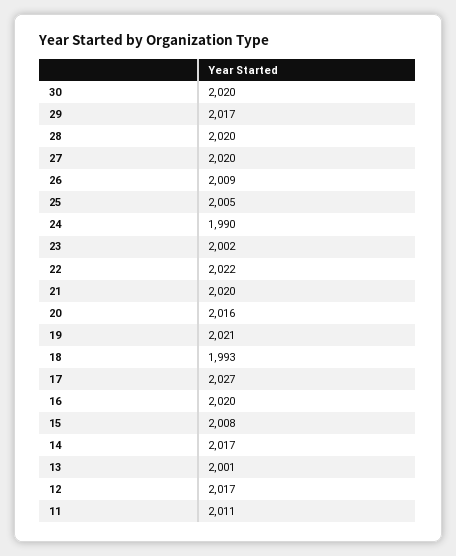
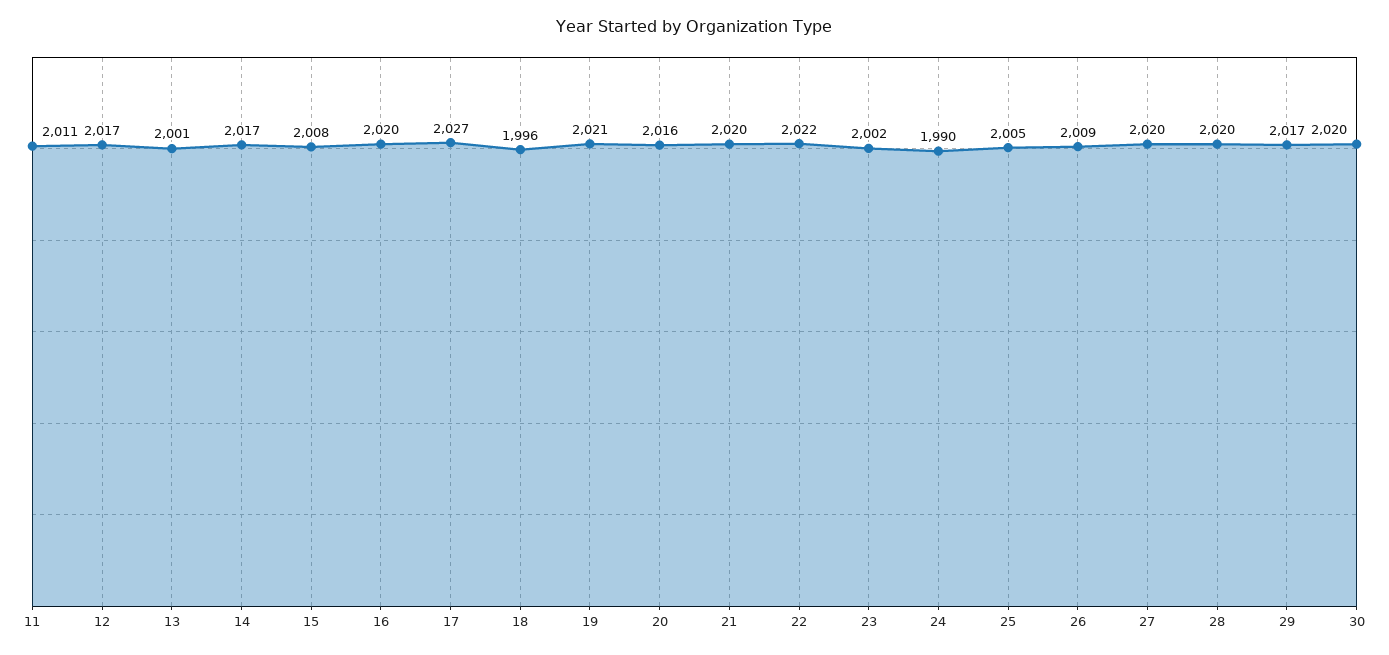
  {
    "30": 2020,
    "29": 2017,
    "28": 2020,
    "27": 2020,
    "26": 2009,
    "25": 2005,
    "24": 1990,
    "23": 2002,
    "22": 2022,
    "21": 2020,
    "20": 2016,
    "19": 2021,
-   "18": 1993,
+   "18": 1996,
    "17": 2027,
    "16": 2020,
    "15": 2008,
    "14": 2017,
    "13": 2001,
    "12": 2017,
    "11": 2011
  }

